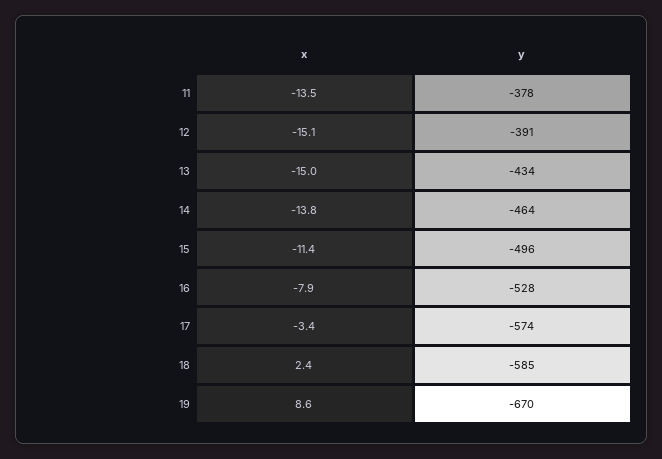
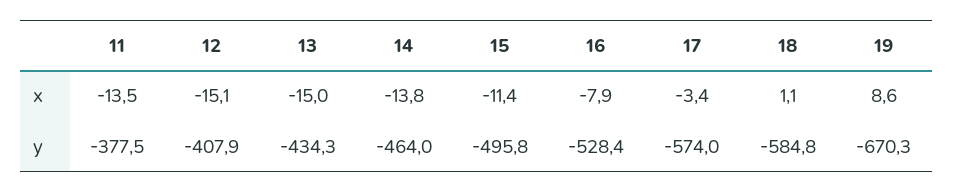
  {
    "x": {
      "11": -13.5,
      "12": -15.1,
      "13": -15,
      "14": -13.8,
      "15": -11.4,
      "16": -7.9,
      "17": -3.4,
-     "18": 2.4,
+     "18": 1.1,
      "19": 8.6
    },
    "y": {
      "11": -377.5,
-     "12": -391,
+     "12": -407.9,
      "13": -434.3,
      "14": -464,
      "15": -495.8,
      "16": -528.4,
      "17": -574,
      "18": -584.8,
      "19": -670.3
    }
  }

